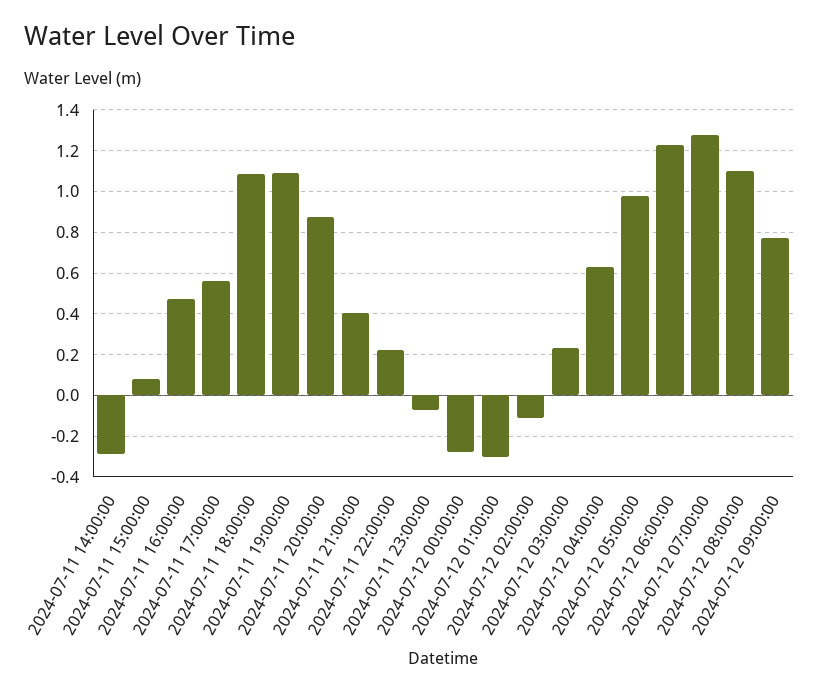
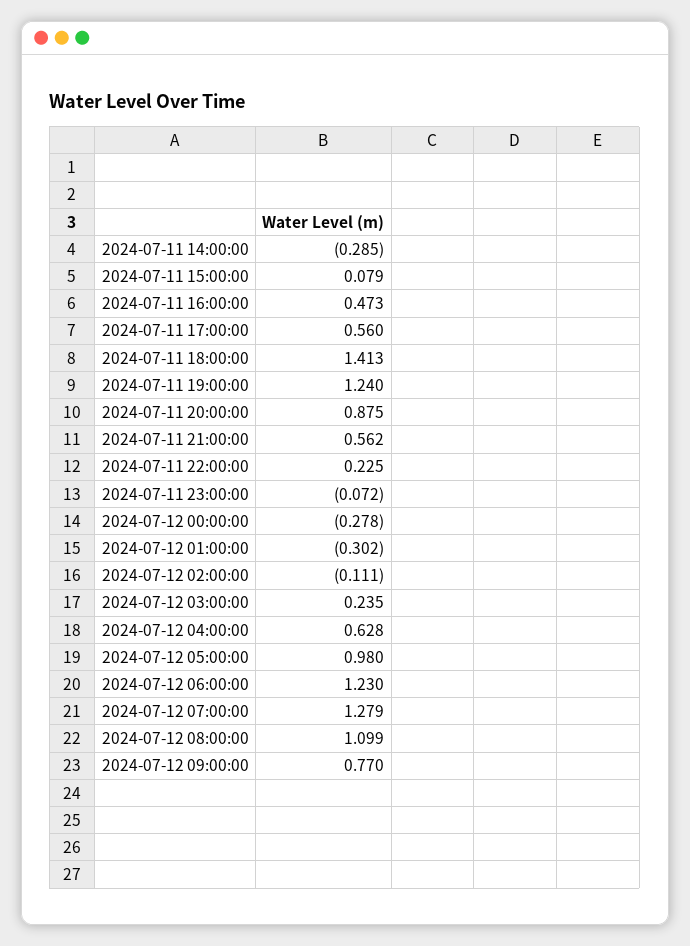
  {
    "2024-07-11 14:00:00": -0.285,
    "2024-07-11 15:00:00": 0.079,
    "2024-07-11 16:00:00": 0.473,
    "2024-07-11 17:00:00": 0.56,
-   "2024-07-11 18:00:00": 1.1,
+   "2024-07-11 18:00:00": 1.413,
-   "2024-07-11 19:00:00": 1.1,
+   "2024-07-11 19:00:00": 1.24,
    "2024-07-11 20:00:00": 0.875,
-   "2024-07-11 21:00:00": 0.4,
+   "2024-07-11 21:00:00": 0.562,
    "2024-07-11 22:00:00": 0.225,
    "2024-07-11 23:00:00": -0.072,
    "2024-07-12 00:00:00": -0.278,
    "2024-07-12 01:00:00": -0.302,
    "2024-07-12 02:00:00": -0.111,
    "2024-07-12 03:00:00": 0.235,
    "2024-07-12 04:00:00": 0.628,
    "2024-07-12 05:00:00": 0.98,
    "2024-07-12 06:00:00": 1.23,
    "2024-07-12 07:00:00": 1.279,
    "2024-07-12 08:00:00": 1.099,
    "2024-07-12 09:00:00": 0.77
  }

